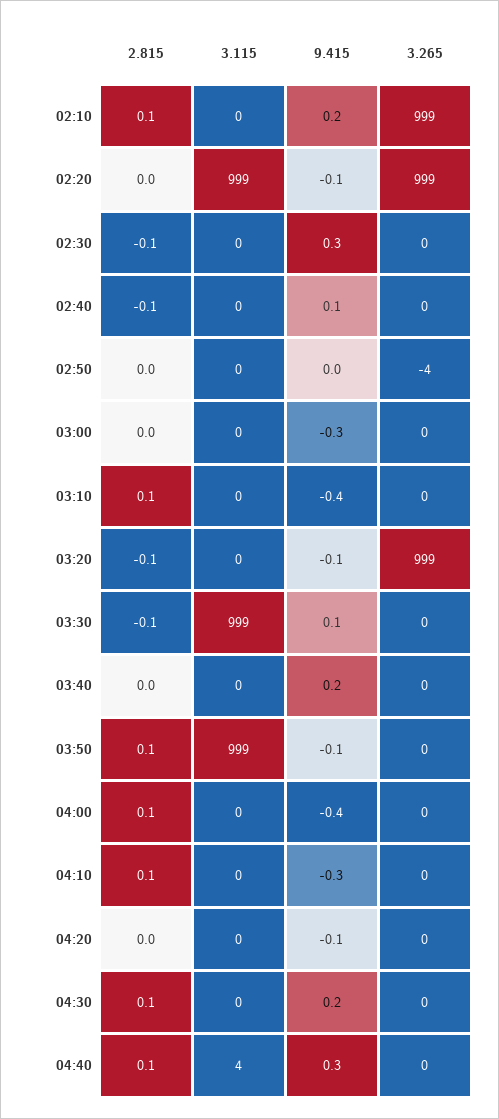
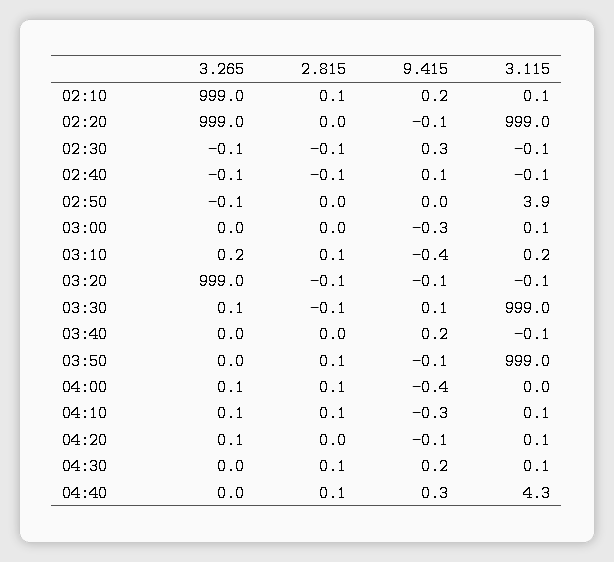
  {
    "2.815": {
      "02:10": 0.1,
      "02:20": 0,
      "02:30": -0.1,
      "02:40": -0.1,
      "02:50": 0,
      "03:00": 0,
      "03:10": 0.1,
      "03:20": -0.1,
      "03:30": -0.1,
      "03:40": 0,
      "03:50": 0.1,
      "04:00": 0.1,
      "04:10": 0.1,
      "04:20": 0,
      "04:30": 0.1,
      "04:40": 0.1
    },
    "3.115": {
      "02:10": 0.1,
      "02:20": 999,
      "02:30": -0.1,
      "02:40": -0.1,
-     "02:50": 0,
+     "02:50": 3.9,
      "03:00": 0.1,
      "03:10": 0.2,
      "03:20": -0.1,
      "03:30": 999,
      "03:40": -0.1,
      "03:50": 999,
      "04:00": 0,
      "04:10": 0.1,
      "04:20": 0.1,
      "04:30": 0.1,
      "04:40": 4.3
    },
    "9.415": {
      "02:10": 0.2,
      "02:20": -0.1,
      "02:30": 0.3,
      "02:40": 0.1,
      "02:50": 0,
      "03:00": -0.3,
      "03:10": -0.4,
      "03:20": -0.1,
      "03:30": 0.1,
      "03:40": 0.2,
      "03:50": -0.1,
      "04:00": -0.4,
      "04:10": -0.3,
      "04:20": -0.1,
      "04:30": 0.2,
      "04:40": 0.3
    },
    "3.265": {
      "02:10": 999,
      "02:20": 999,
      "02:30": -0.1,
      "02:40": -0.1,
-     "02:50": -4,
+     "02:50": -0.1,
      "03:00": 0,
      "03:10": 0.2,
      "03:20": 999,
      "03:30": 0.1,
      "03:40": 0,
      "03:50": 0,
      "04:00": 0.1,
      "04:10": 0.1,
      "04:20": 0.1,
      "04:30": 0,
      "04:40": 0
    }
  }

